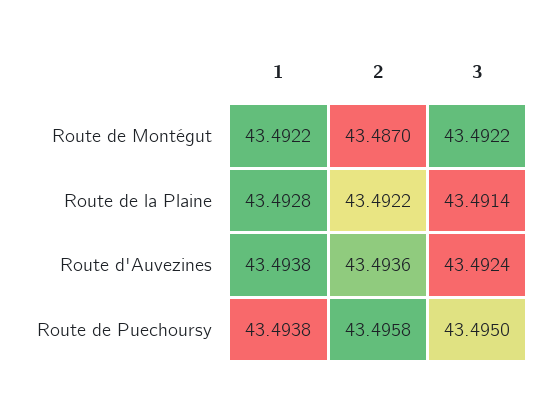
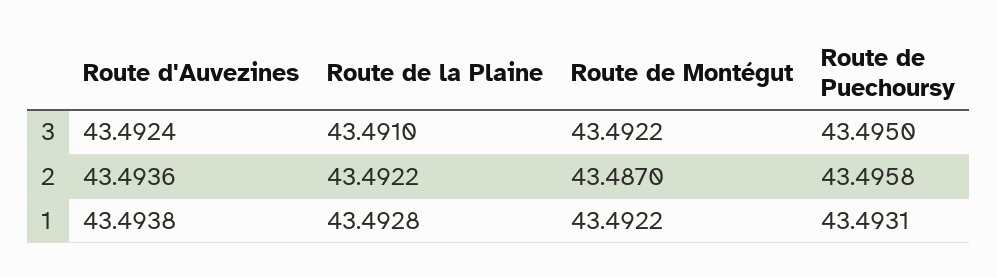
  {
    "1": {
      "Route de Montégut": 43.4922,
      "Route de la Plaine": 43.4928,
      "Route d'Auvezines": 43.4938,
-     "Route de Puechoursy": 43.4938
+     "Route de Puechoursy": 43.4931
    },
    "2": {
      "Route de Montégut": 43.487,
      "Route de la Plaine": 43.4922,
      "Route d'Auvezines": 43.4936,
      "Route de Puechoursy": 43.4958
    },
    "3": {
      "Route de Montégut": 43.4922,
-     "Route de la Plaine": 43.4914,
+     "Route de la Plaine": 43.491,
      "Route d'Auvezines": 43.4924,
      "Route de Puechoursy": 43.495
    }
  }

